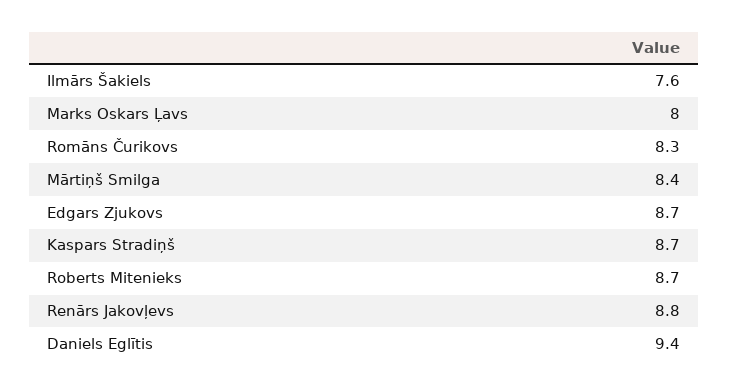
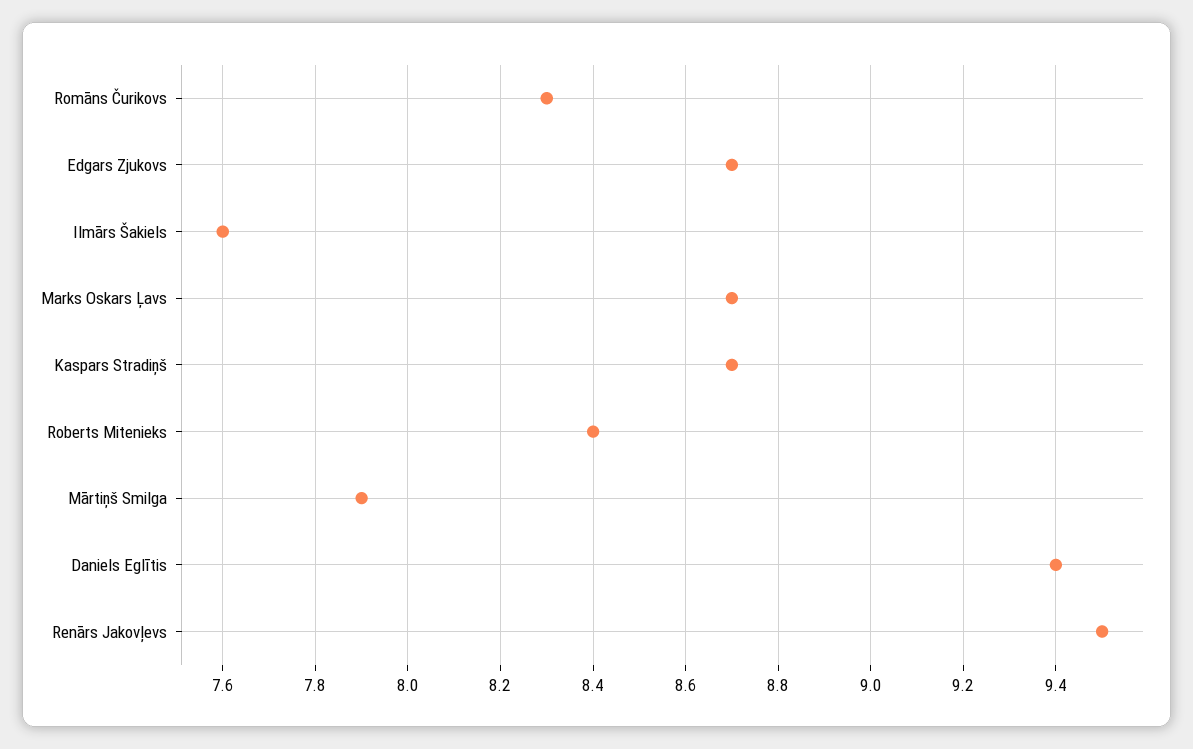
  {
    "Ilmārs Šakiels": 7.6,
-   "Marks Oskars Ļavs": 8,
+   "Marks Oskars Ļavs": 8.7,
    "Romāns Čurikovs": 8.3,
-   "Mārtiņš Smilga": 8.4,
+   "Mārtiņš Smilga": 7.9,
    "Edgars Zjukovs": 8.7,
    "Kaspars Stradiņš": 8.7,
-   "Roberts Mitenieks": 8.7,
+   "Roberts Mitenieks": 8.4,
-   "Renārs Jakovļevs": 8.8,
+   "Renārs Jakovļevs": 9.5,
    "Daniels Eglītis": 9.4
  }

